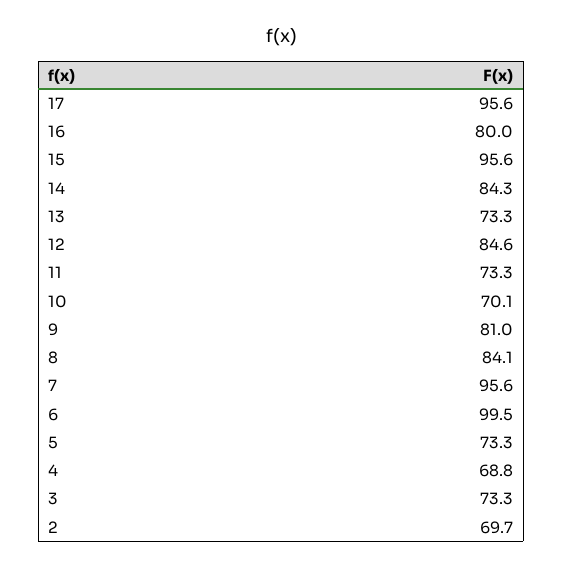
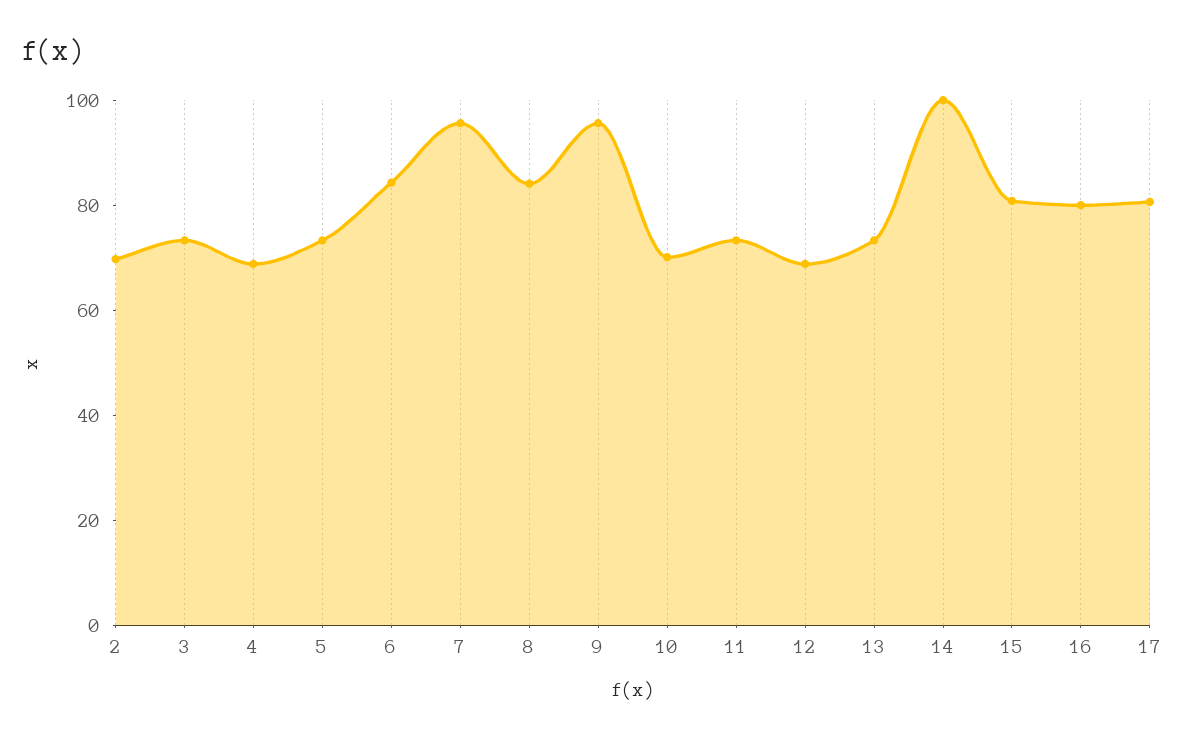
  {
-   "17": 95.6,
+   "17": 80,
    "16": 80,
-   "15": 95.6,
+   "15": 80,
-   "14": 84.3,
+   "14": 100,
    "13": 73.3,
-   "12": 84.6,
+   "12": 70,
    "11": 73.3,
    "10": 70.1,
-   "9": 81,
+   "9": 95,
    "8": 84.1,
    "7": 95.6,
-   "6": 99.5,
+   "6": 85,
    "5": 73.3,
    "4": 68.8,
    "3": 73.3,
    "2": 69.7
  }

